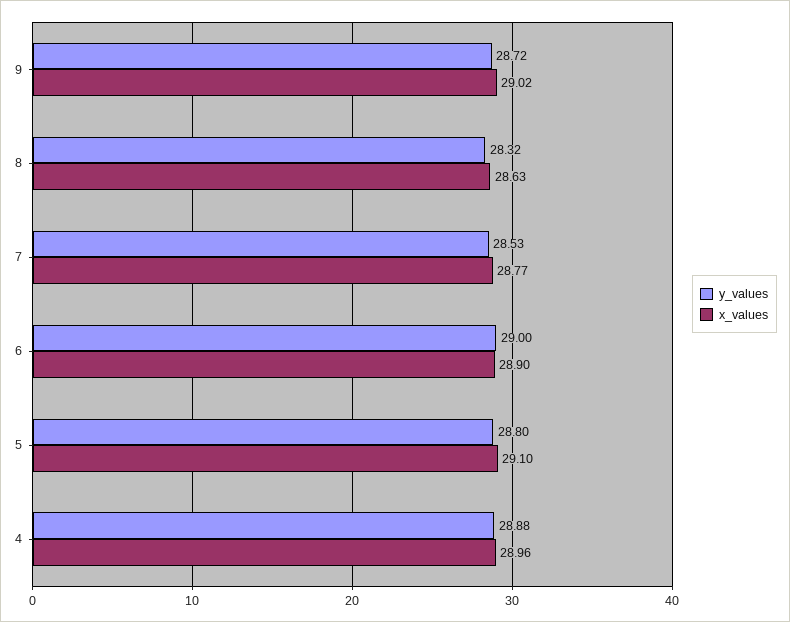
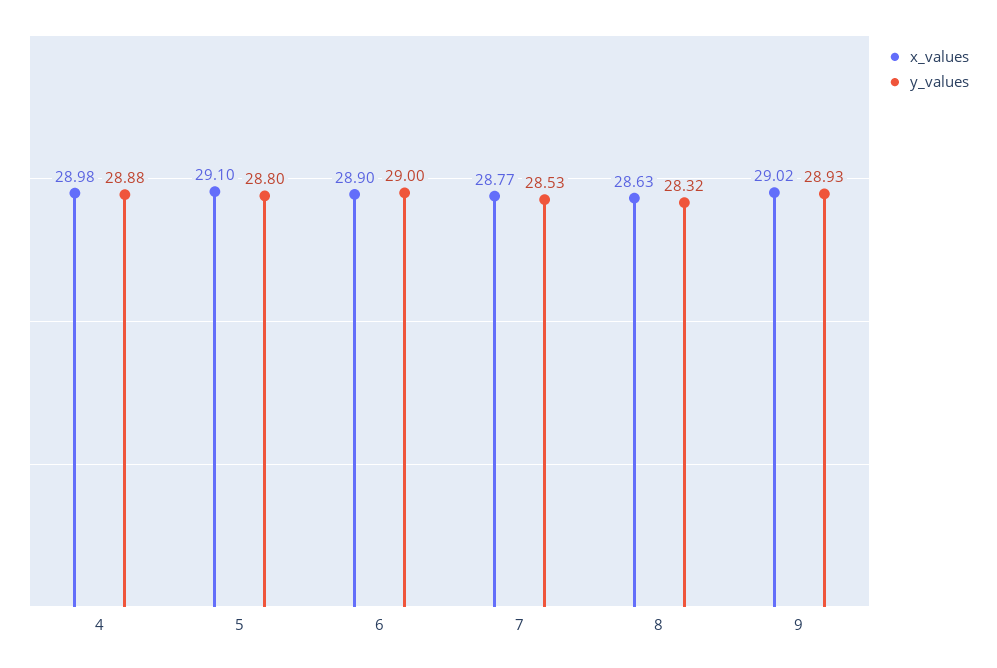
  {
    "y_values": {
-     "9": 28.72,
+     "9": 28.93,
      "8": 28.32,
      "7": 28.53,
      "6": 29,
      "5": 28.8,
      "4": 28.88
    },
    "x_values": {
      "9": 29.02,
      "8": 28.63,
      "7": 28.77,
      "6": 28.9,
      "5": 29.1,
-     "4": 28.96
+     "4": 28.98
    }
  }

